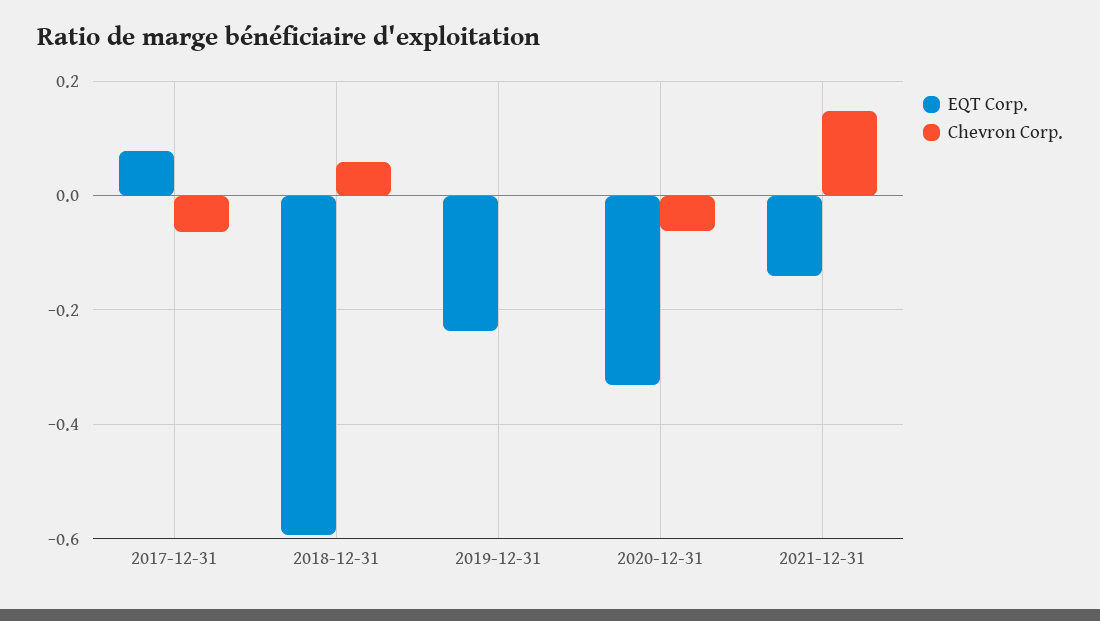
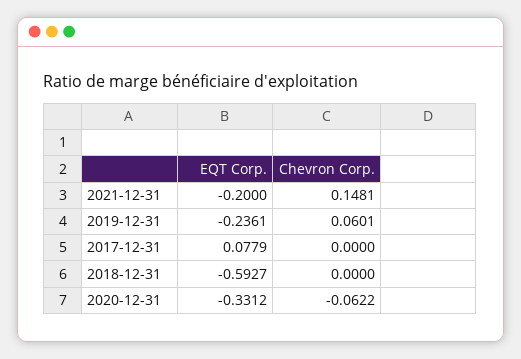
  {
    "EQT Corp.": {
      "2017-12-31": 0.0779,
      "2018-12-31": -0.5927,
      "2019-12-31": -0.2361,
      "2020-12-31": -0.3312,
-     "2021-12-31": -0.14
+     "2021-12-31": -0.2
    },
    "Chevron Corp.": {
-     "2017-12-31": -0.06,
+     "2017-12-31": 0,
-     "2018-12-31": 0.06,
+     "2018-12-31": 0,
-     "2019-12-31": 0,
+     "2019-12-31": 0.0601,
      "2020-12-31": -0.0622,
      "2021-12-31": 0.1481
    }
  }

